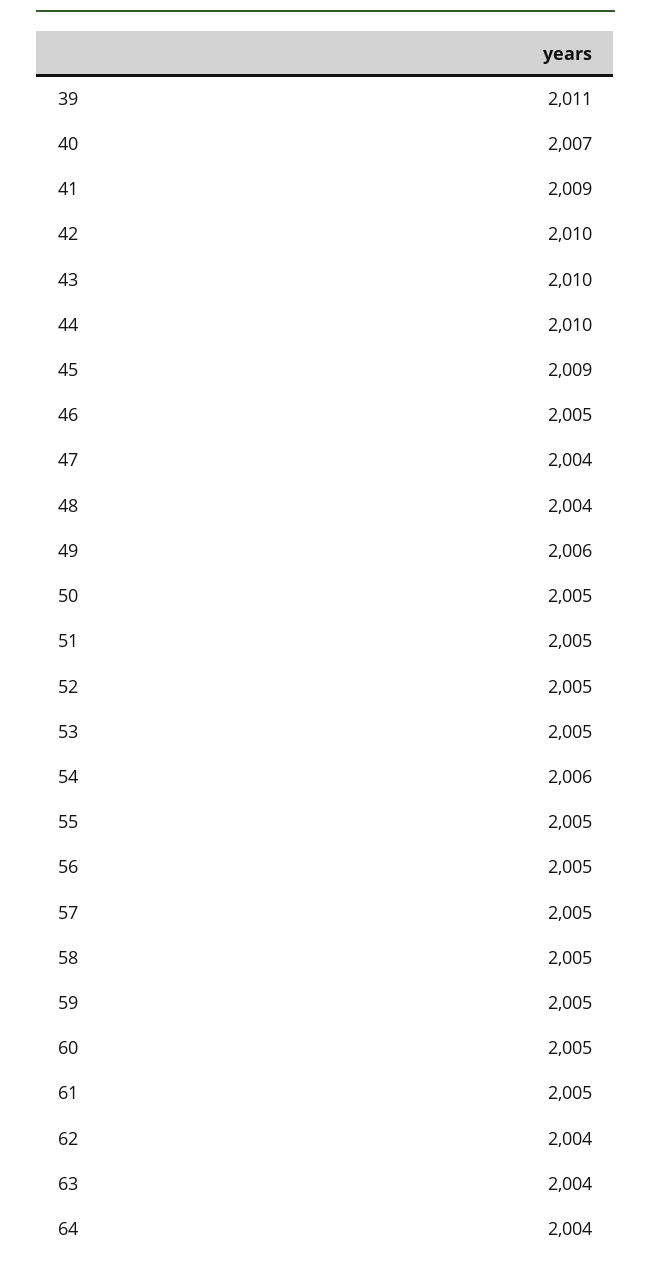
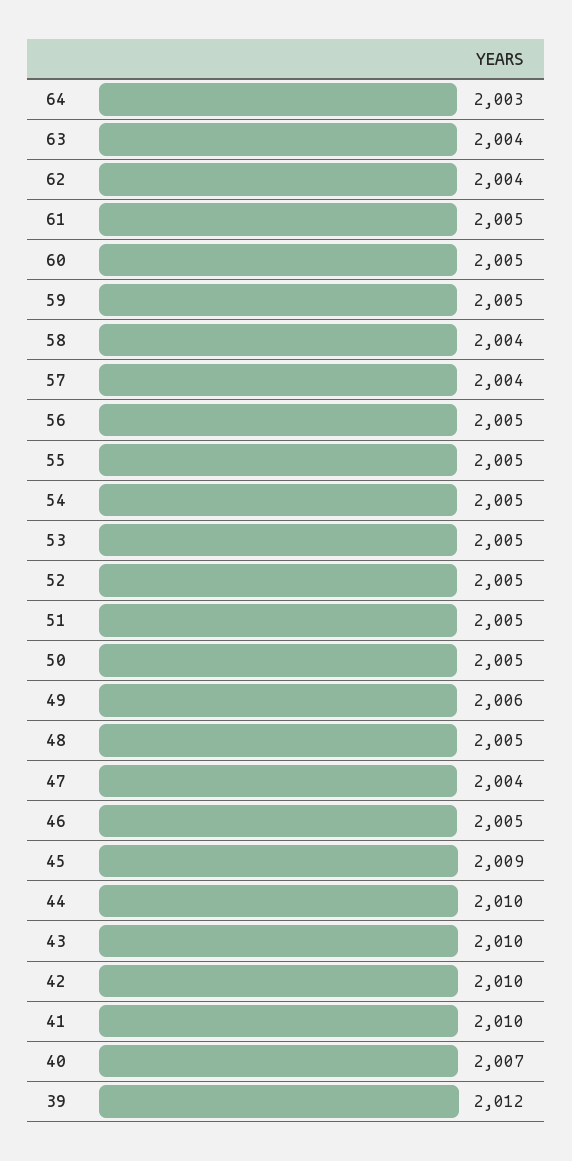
  {
-   "39": 2011,
+   "39": 2012,
    "40": 2007,
-   "41": 2009,
+   "41": 2010,
    "42": 2010,
    "43": 2010,
    "44": 2010,
    "45": 2009,
    "46": 2005,
    "47": 2004,
-   "48": 2004,
+   "48": 2005,
    "49": 2006,
    "50": 2005,
    "51": 2005,
    "52": 2005,
    "53": 2005,
-   "54": 2006,
+   "54": 2005,
    "55": 2005,
    "56": 2005,
-   "57": 2005,
+   "57": 2004,
-   "58": 2005,
+   "58": 2004,
    "59": 2005,
    "60": 2005,
    "61": 2005,
    "62": 2004,
    "63": 2004,
-   "64": 2004
+   "64": 2003
  }

